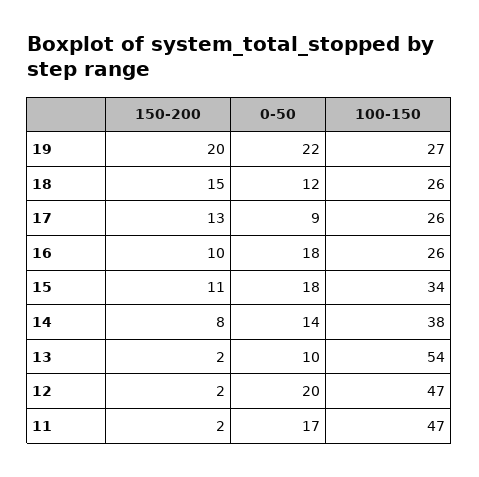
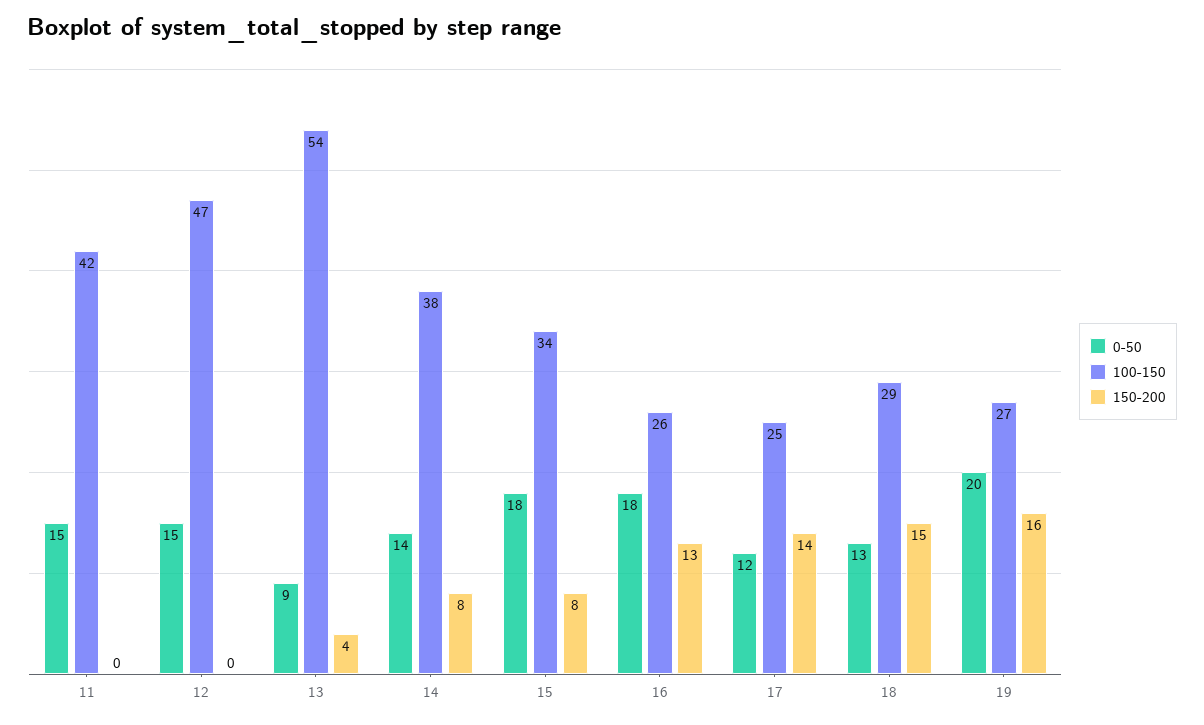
  {
    "150-200": {
-     "19": 20,
+     "19": 16,
      "18": 15,
-     "17": 13,
+     "17": 14,
-     "16": 10,
+     "16": 13,
-     "15": 11,
+     "15": 8,
      "14": 8,
-     "13": 2,
+     "13": 4,
-     "12": 2,
+     "12": 0,
-     "11": 2
+     "11": 0
    },
    "0-50": {
-     "19": 22,
+     "19": 20,
-     "18": 12,
+     "18": 13,
-     "17": 9,
+     "17": 12,
      "16": 18,
      "15": 18,
      "14": 14,
-     "13": 10,
+     "13": 9,
-     "12": 20,
+     "12": 15,
-     "11": 17
+     "11": 15
    },
    "100-150": {
      "19": 27,
-     "18": 26,
+     "18": 29,
-     "17": 26,
+     "17": 25,
      "16": 26,
      "15": 34,
      "14": 38,
      "13": 54,
      "12": 47,
-     "11": 47
+     "11": 42
    }
  }

